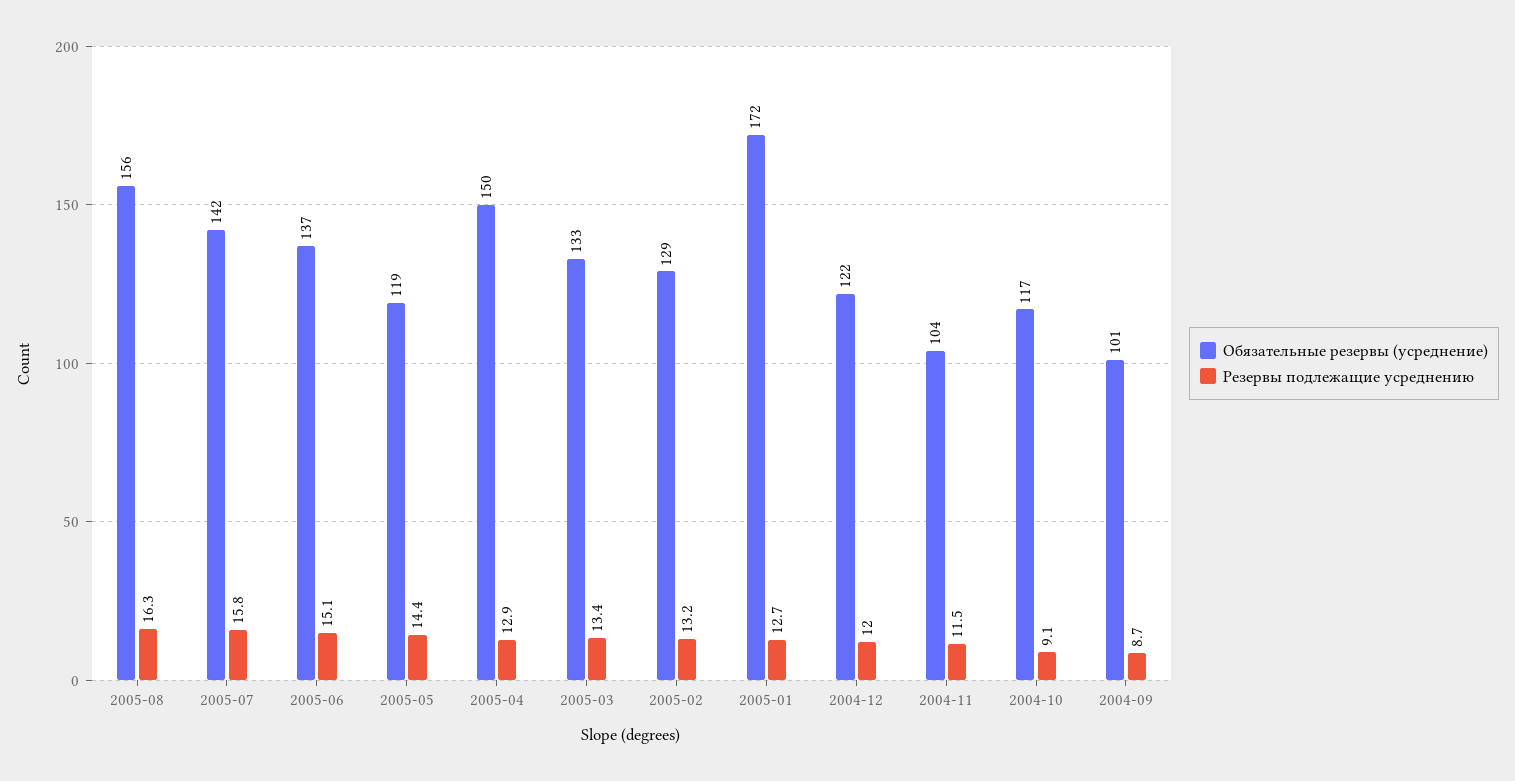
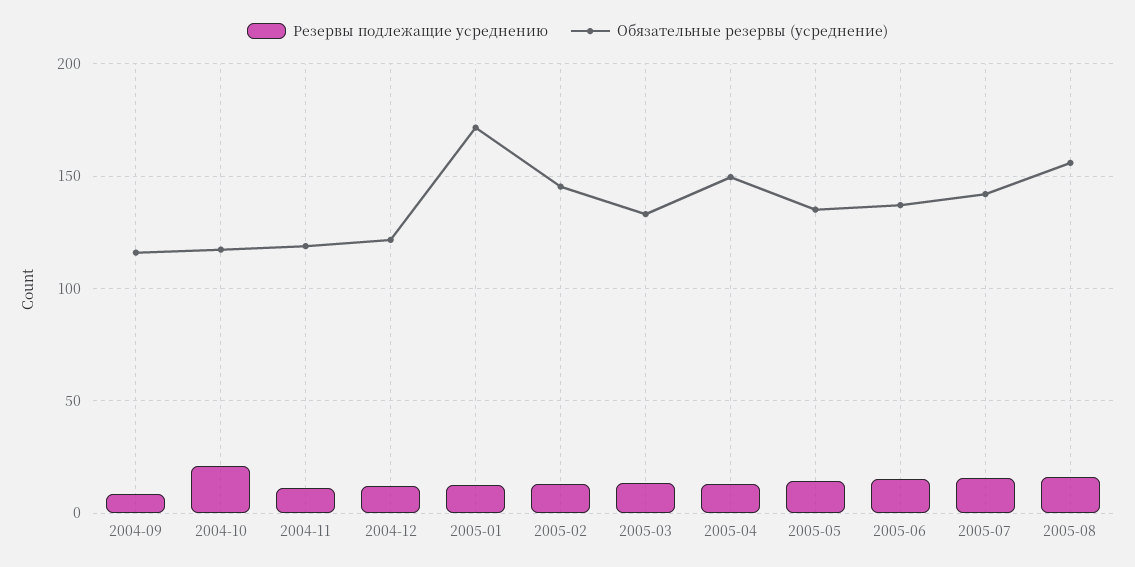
  {
    "Обязательные резервы (усреднение)": {
      "2005-08": 156,
      "2005-07": 142,
      "2005-06": 137,
-     "2005-05": 119,
+     "2005-05": 135,
      "2005-04": 150,
      "2005-03": 133,
-     "2005-02": 129,
+     "2005-02": 145,
      "2005-01": 172,
      "2004-12": 122,
-     "2004-11": 104,
+     "2004-11": 120,
      "2004-10": 117,
-     "2004-09": 101
+     "2004-09": 115
    },
    "Резервы подлежащие усреднению": {
      "2005-08": 16.3,
      "2005-07": 15.8,
      "2005-06": 15.1,
      "2005-05": 14.4,
      "2005-04": 12.9,
      "2005-03": 13.4,
      "2005-02": 13.2,
      "2005-01": 12.7,
      "2004-12": 12,
      "2004-11": 11.5,
-     "2004-10": 9.1,
+     "2004-10": 20,
      "2004-09": 8.7
    }
  }

